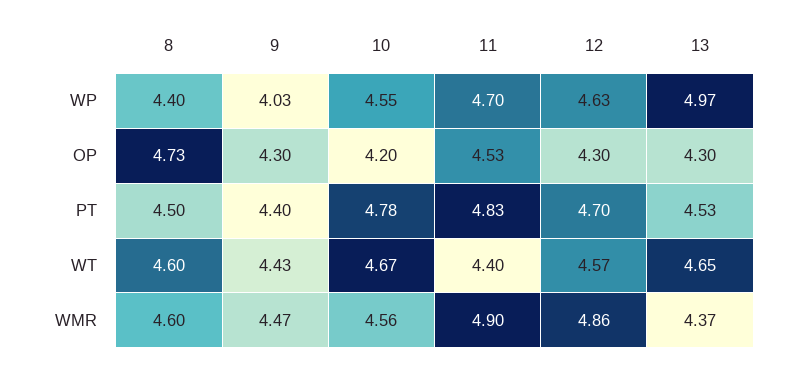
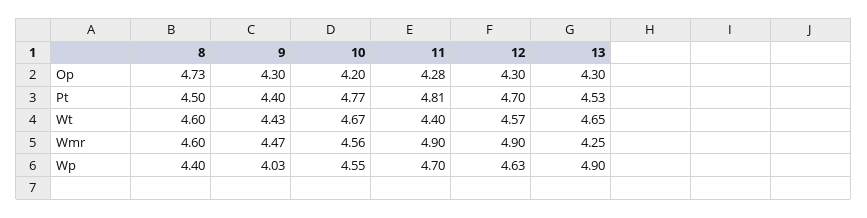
  {
    "8": {
      "WP": 4.4,
      "OP": 4.73,
      "PT": 4.5,
      "WT": 4.6,
      "WMR": 4.6
    },
    "9": {
      "WP": 4.03,
      "OP": 4.3,
      "PT": 4.4,
      "WT": 4.43,
      "WMR": 4.47
    },
    "10": {
      "WP": 4.55,
      "OP": 4.2,
-     "PT": 4.78,
+     "PT": 4.77,
      "WT": 4.67,
      "WMR": 4.56
    },
    "11": {
      "WP": 4.7,
-     "OP": 4.53,
+     "OP": 4.28,
-     "PT": 4.83,
+     "PT": 4.81,
      "WT": 4.4,
      "WMR": 4.9
    },
    "12": {
      "WP": 4.63,
      "OP": 4.3,
      "PT": 4.7,
      "WT": 4.57,
-     "WMR": 4.86
+     "WMR": 4.9
    },
    "13": {
-     "WP": 4.97,
+     "WP": 4.9,
      "OP": 4.3,
      "PT": 4.53,
      "WT": 4.65,
-     "WMR": 4.37
+     "WMR": 4.25
    }
  }

